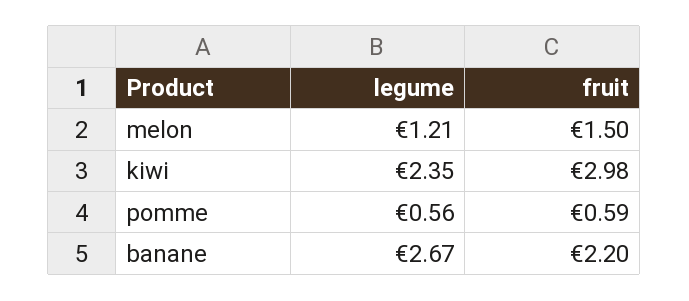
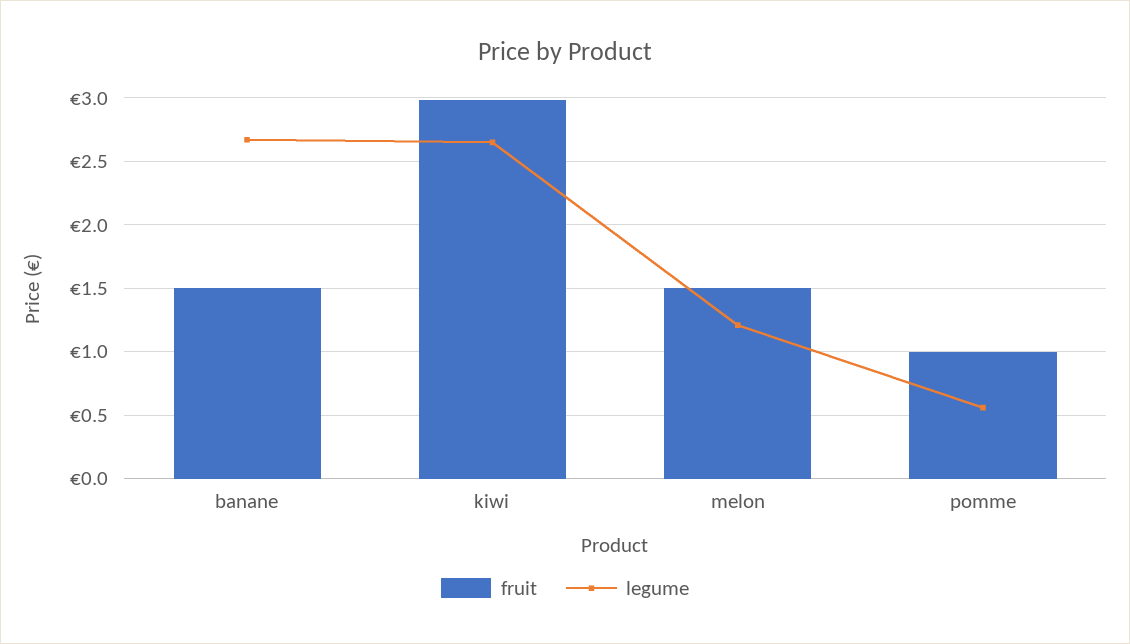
  {
    "legume": {
      "melon": 1.21,
-     "kiwi": 2.35,
+     "kiwi": 2.65,
      "pomme": 0.56,
      "banane": 2.67
    },
    "fruit": {
      "melon": 1.5,
      "kiwi": 2.98,
-     "pomme": 0.59,
+     "pomme": 1,
-     "banane": 2.2
+     "banane": 1.5
    }
  }

